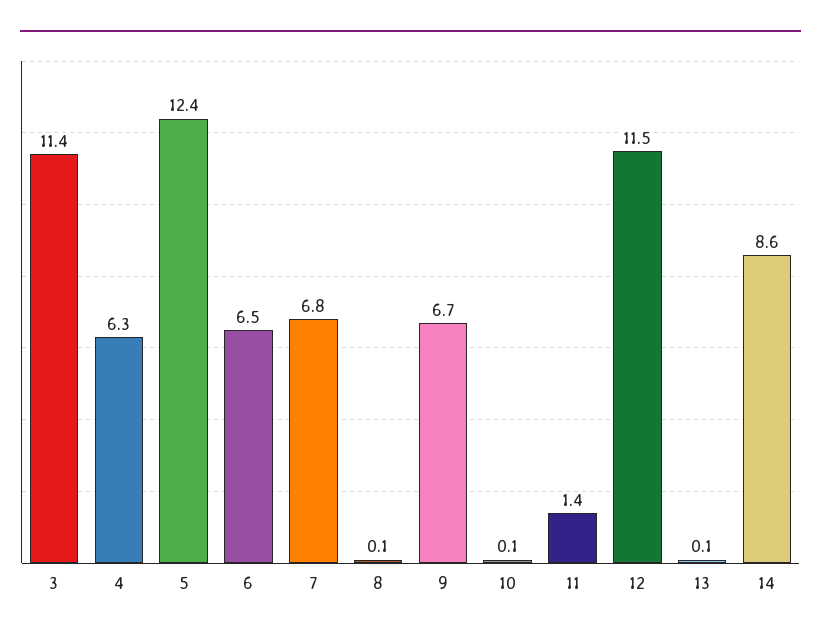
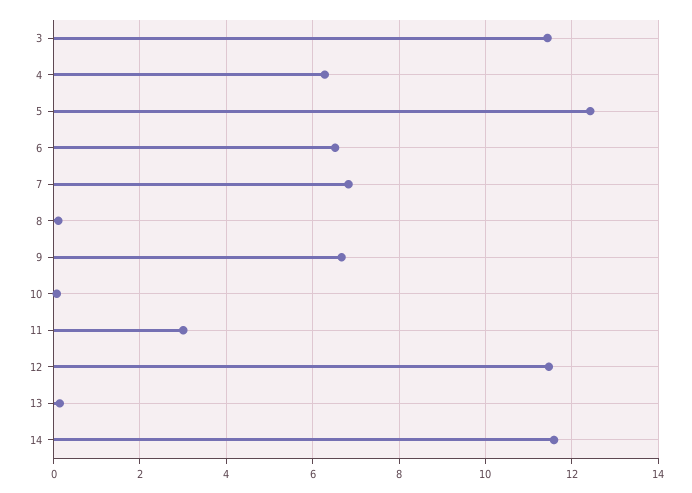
  {
    "3": 11.4,
    "4": 6.3,
    "5": 12.4,
    "6": 6.5,
    "7": 6.8,
    "8": 0.1,
    "9": 6.7,
    "10": 0.1,
-   "11": 1.4,
+   "11": 3,
    "12": 11.5,
    "13": 0.1,
-   "14": 8.6
+   "14": 11.6
  }

